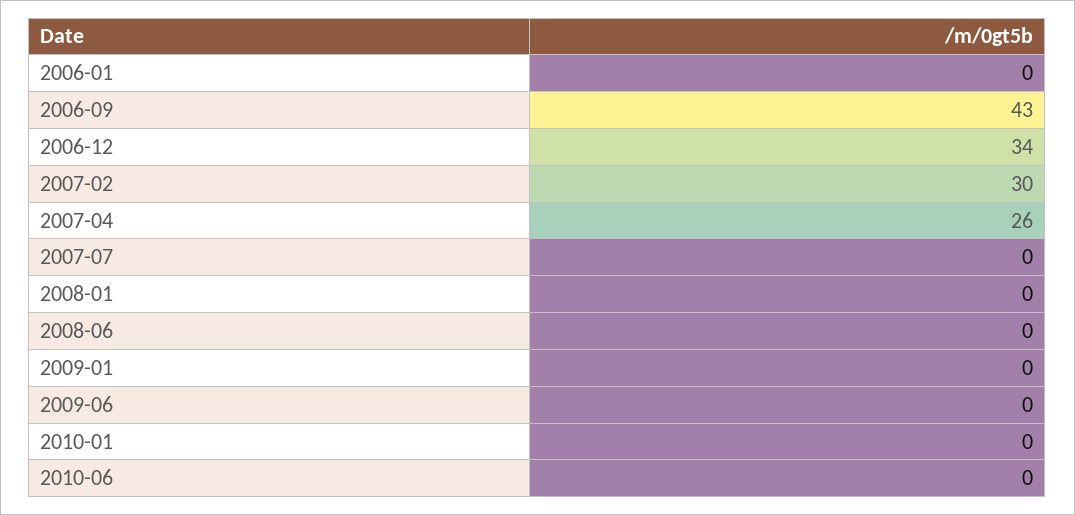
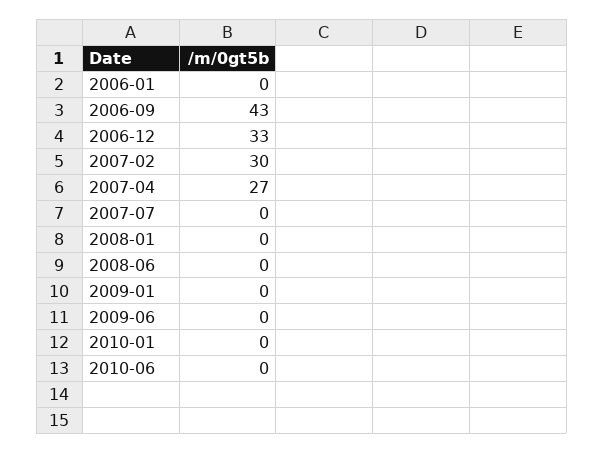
  {
    "2006-01": 0,
    "2006-09": 43,
-   "2006-12": 34,
+   "2006-12": 33,
    "2007-02": 30,
-   "2007-04": 26,
+   "2007-04": 27,
    "2007-07": 0,
    "2008-01": 0,
    "2008-06": 0,
    "2009-01": 0,
    "2009-06": 0,
    "2010-01": 0,
    "2010-06": 0
  }

